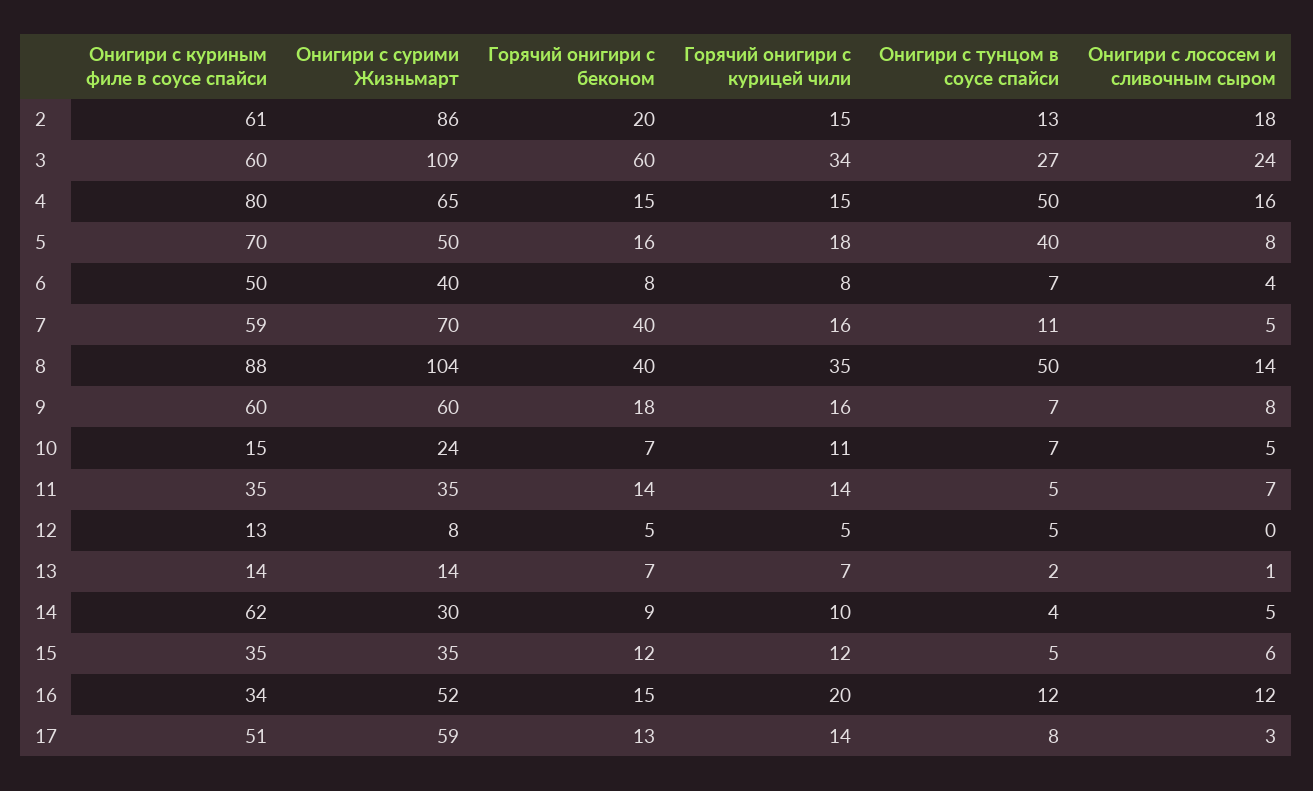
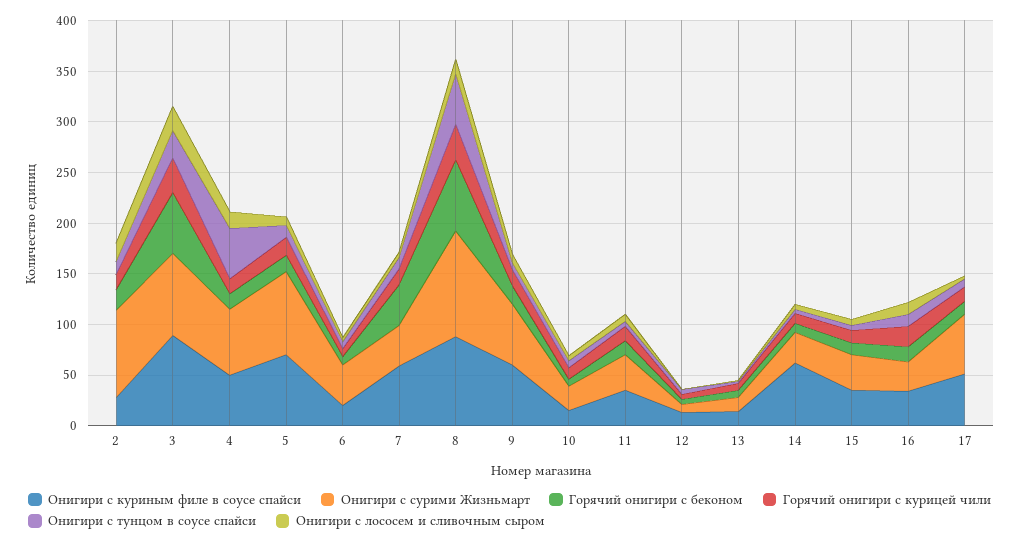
  {
    "Онигири с куриным филе в соусе спайси": {
-     "2": 61,
+     "2": 30,
-     "3": 60,
+     "3": 90,
-     "4": 80,
+     "4": 50,
      "5": 70,
-     "6": 50,
+     "6": 20,
      "7": 59,
      "8": 88,
      "9": 60,
      "10": 15,
      "11": 35,
      "12": 13,
      "13": 14,
      "14": 62,
      "15": 35,
      "16": 34,
      "17": 51
    },
    "Онигири с сурими Жизньмарт": {
      "2": 86,
-     "3": 109,
+     "3": 80,
      "4": 65,
-     "5": 50,
+     "5": 80,
      "6": 40,
-     "7": 70,
+     "7": 40,
      "8": 104,
      "9": 60,
      "10": 24,
      "11": 35,
      "12": 8,
      "13": 14,
      "14": 30,
      "15": 35,
-     "16": 52,
+     "16": 30,
      "17": 59
    },
    "Горячий онигири с беконом": {
      "2": 20,
      "3": 60,
      "4": 15,
      "5": 16,
      "6": 8,
      "7": 40,
-     "8": 40,
+     "8": 70,
      "9": 18,
      "10": 7,
      "11": 14,
      "12": 5,
      "13": 7,
      "14": 9,
      "15": 12,
      "16": 15,
      "17": 13
    },
    "Горячий онигири с курицей чили": {
      "2": 15,
      "3": 34,
      "4": 15,
      "5": 18,
      "6": 8,
      "7": 16,
      "8": 35,
      "9": 16,
      "10": 11,
      "11": 14,
      "12": 5,
      "13": 7,
      "14": 10,
      "15": 12,
      "16": 20,
      "17": 14
    },
    "Онигири с тунцом в соусе спайси": {
      "2": 13,
      "3": 27,
      "4": 50,
-     "5": 40,
+     "5": 10,
      "6": 7,
      "7": 11,
      "8": 50,
      "9": 7,
      "10": 7,
      "11": 5,
      "12": 5,
      "13": 2,
      "14": 4,
      "15": 5,
      "16": 12,
      "17": 8
    },
    "Онигири с лососем и сливочным сыром": {
      "2": 18,
      "3": 24,
      "4": 16,
      "5": 8,
      "6": 4,
      "7": 5,
      "8": 14,
      "9": 8,
      "10": 5,
      "11": 7,
      "12": 0,
      "13": 1,
      "14": 5,
      "15": 6,
      "16": 12,
      "17": 3
    }
  }

